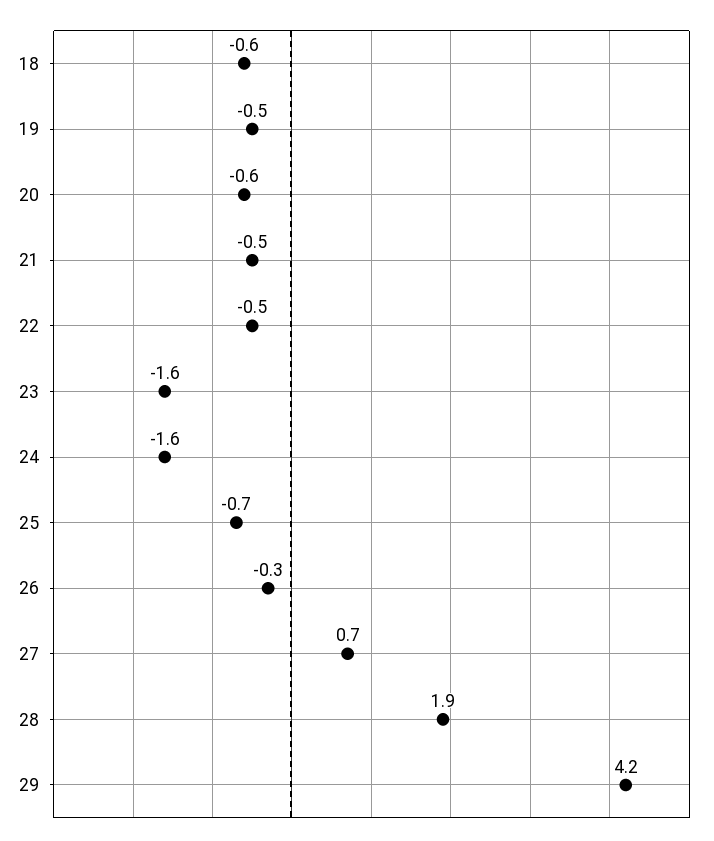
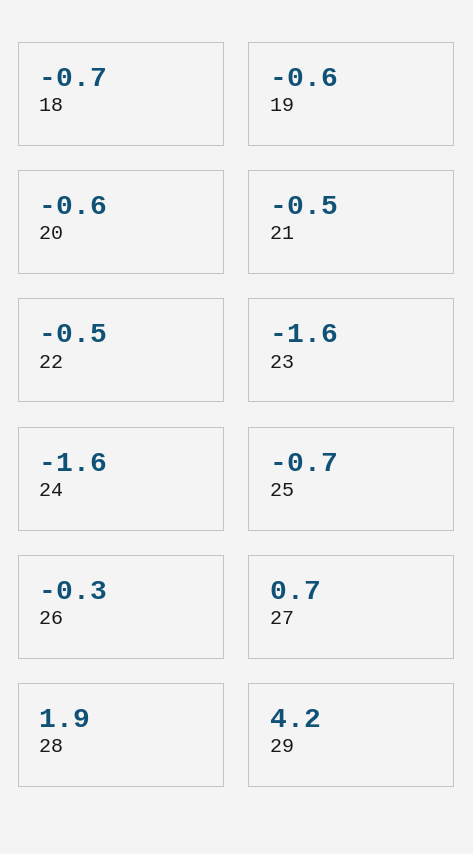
  {
-   "18": -0.6,
+   "18": -0.7,
-   "19": -0.5,
+   "19": -0.6,
    "20": -0.6,
    "21": -0.5,
    "22": -0.5,
    "23": -1.6,
    "24": -1.6,
    "25": -0.7,
    "26": -0.3,
    "27": 0.7,
    "28": 1.9,
    "29": 4.2
  }

